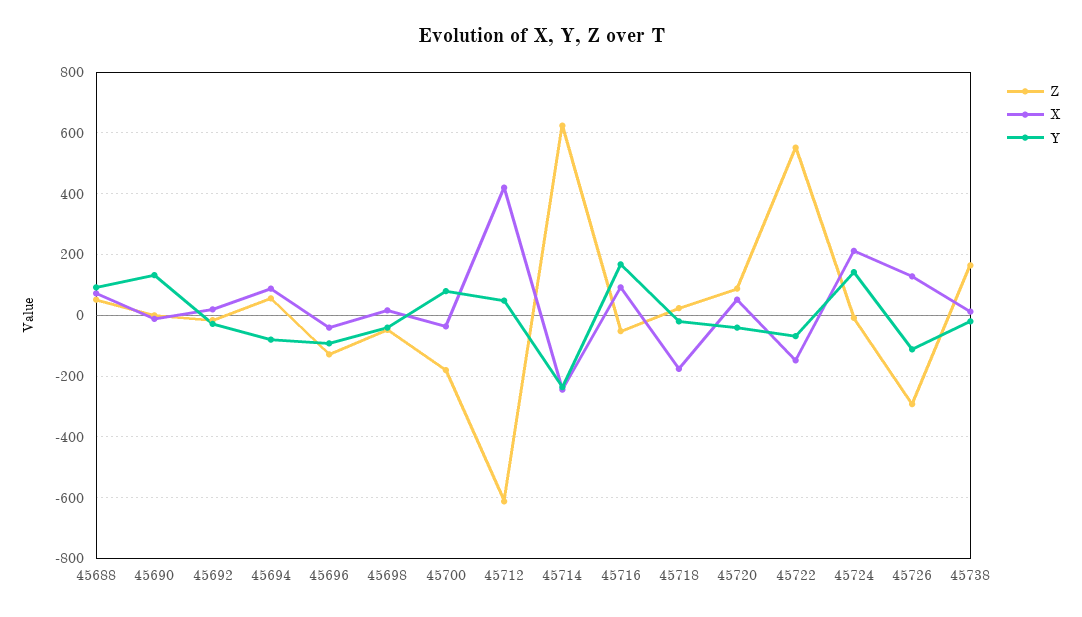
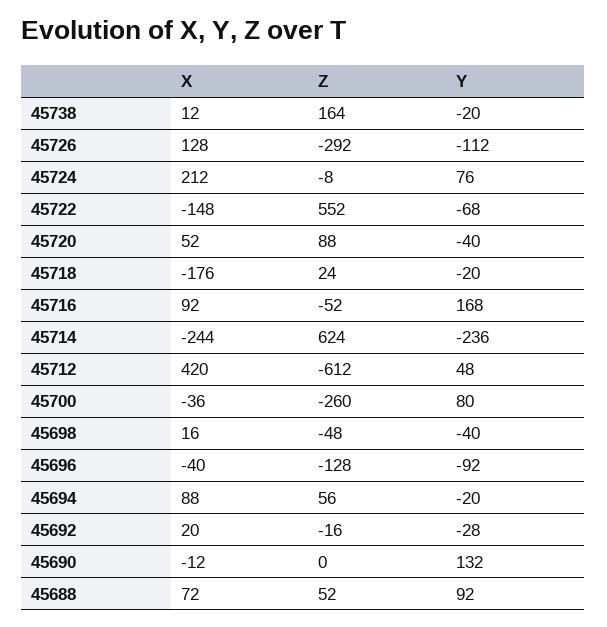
  {
    "Z": {
      "45688": 52,
      "45690": 0,
      "45692": -16,
      "45694": 56,
      "45696": -128,
      "45698": -48,
-     "45700": -180,
+     "45700": -260,
      "45712": -612,
      "45714": 624,
      "45716": -52,
      "45718": 24,
      "45720": 88,
      "45722": 552,
      "45724": -8,
      "45726": -292,
      "45738": 164
    },
    "X": {
      "45688": 72,
      "45690": -12,
      "45692": 20,
      "45694": 88,
      "45696": -40,
      "45698": 16,
      "45700": -36,
      "45712": 420,
      "45714": -244,
      "45716": 92,
      "45718": -176,
      "45720": 52,
      "45722": -148,
      "45724": 212,
      "45726": 128,
      "45738": 12
    },
    "Y": {
      "45688": 92,
      "45690": 132,
      "45692": -28,
-     "45694": -80,
+     "45694": -20,
      "45696": -92,
      "45698": -40,
      "45700": 80,
      "45712": 48,
      "45714": -236,
      "45716": 168,
      "45718": -20,
      "45720": -40,
      "45722": -68,
-     "45724": 140,
+     "45724": 76,
      "45726": -112,
      "45738": -20
    }
  }

